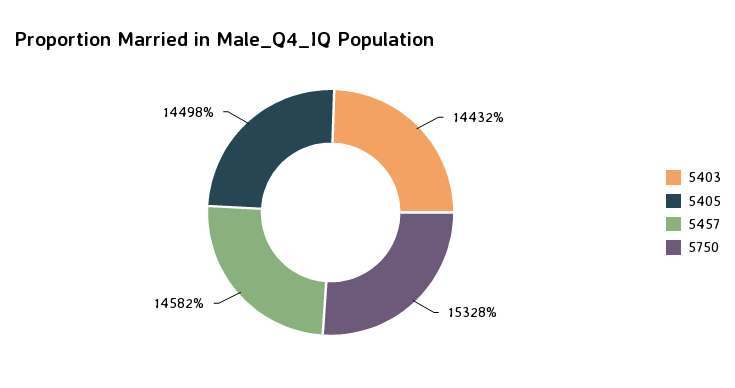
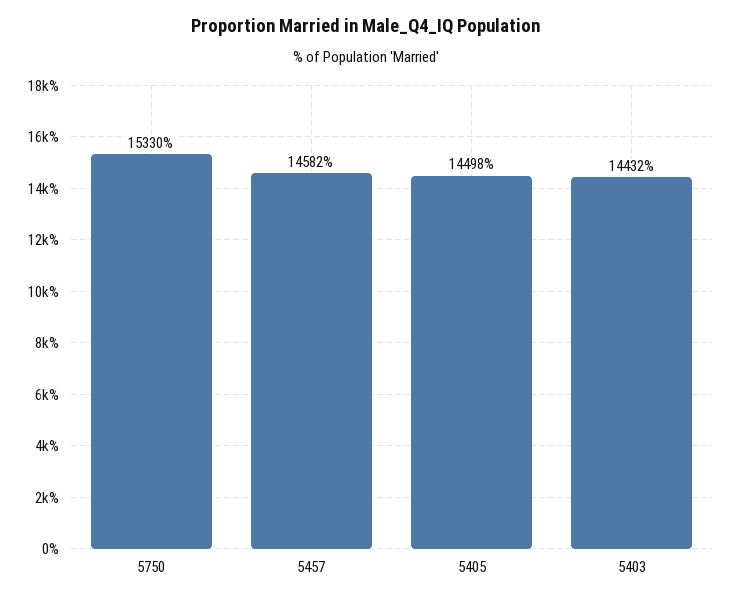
  {
    "5403": 14432,
    "5405": 14498,
    "5457": 14582,
-   "5750": 15328
+   "5750": 15330
  }

